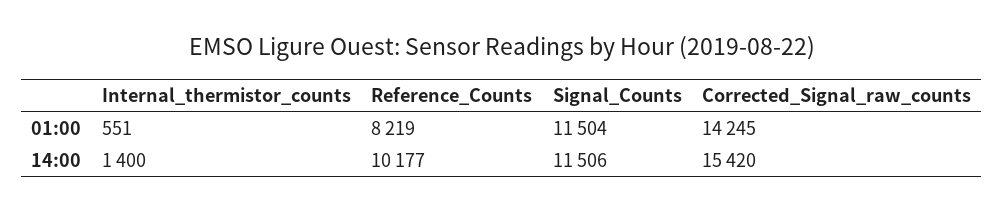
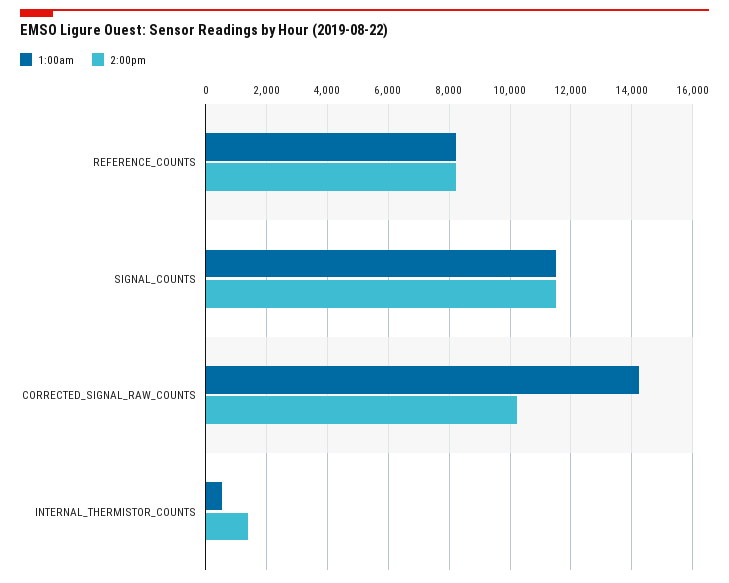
  {
    "01:00": {
      "Internal_thermistor_counts": 551,
      "Reference_Counts": 8219,
      "Signal_Counts": 11504,
      "Corrected_Signal_raw_counts": 14245
    },
    "14:00": {
      "Internal_thermistor_counts": 1400,
-     "Reference_Counts": 10177,
+     "Reference_Counts": 8200,
      "Signal_Counts": 11506,
-     "Corrected_Signal_raw_counts": 15420
+     "Corrected_Signal_raw_counts": 10200
    }
  }

